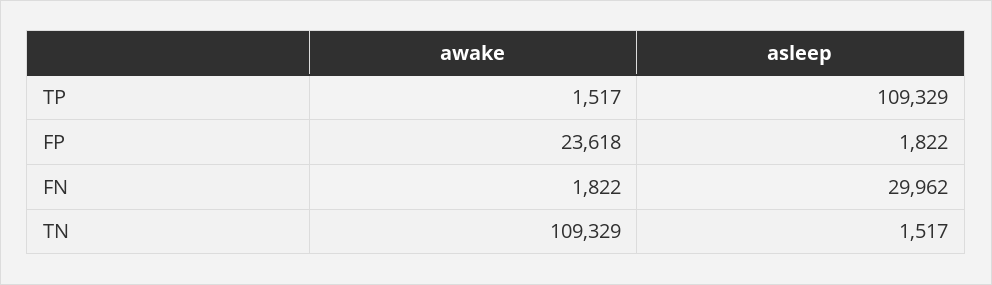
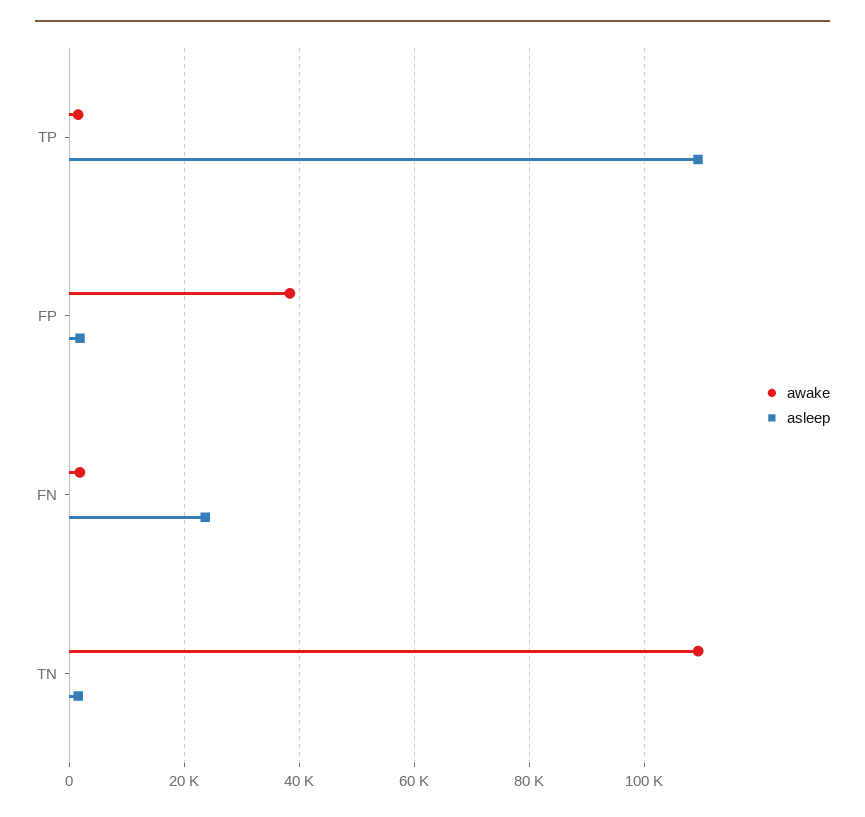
  {
    "awake": {
      "TP": 1517,
-     "FP": 23618,
+     "FP": 38000,
      "FN": 1822,
      "TN": 109329
    },
    "asleep": {
      "TP": 109329,
      "FP": 1822,
-     "FN": 29962,
+     "FN": 24000,
      "TN": 1517
    }
  }

